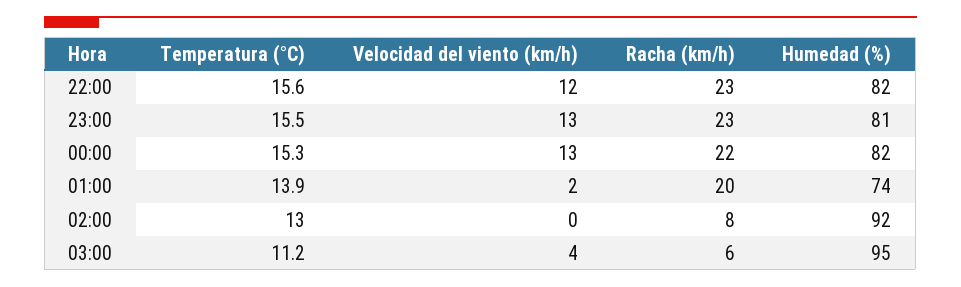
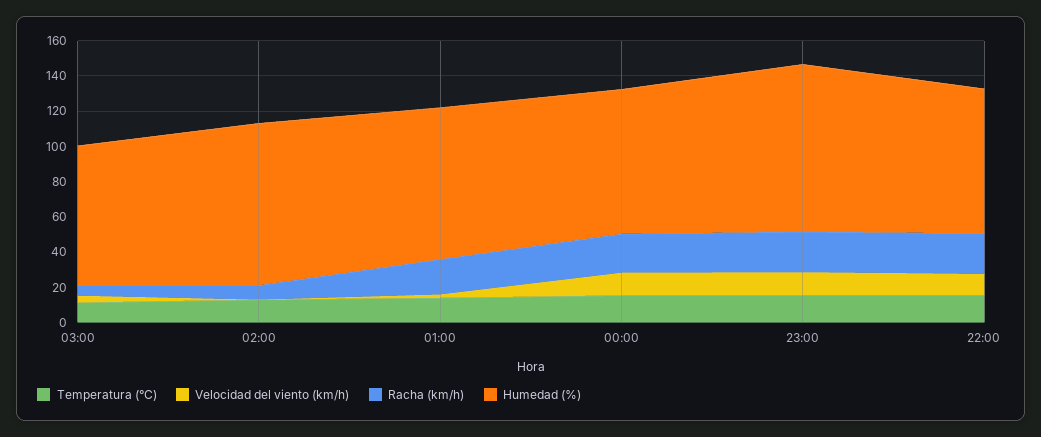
  {
    "Temperatura (°C)": {
      "22:00": 15.6,
      "23:00": 15.5,
      "00:00": 15.3,
      "01:00": 13.9,
      "02:00": 13,
      "03:00": 11.2
    },
    "Velocidad del viento (km/h)": {
      "22:00": 12,
      "23:00": 13,
      "00:00": 13,
      "01:00": 2,
      "02:00": 0,
      "03:00": 4
    },
    "Racha (km/h)": {
      "22:00": 23,
      "23:00": 23,
      "00:00": 22,
      "01:00": 20,
      "02:00": 8,
      "03:00": 6
    },
    "Humedad (%)": {
      "22:00": 82,
-     "23:00": 81,
+     "23:00": 95,
      "00:00": 82,
-     "01:00": 74,
+     "01:00": 85,
      "02:00": 92,
-     "03:00": 95
+     "03:00": 80
    }
  }

